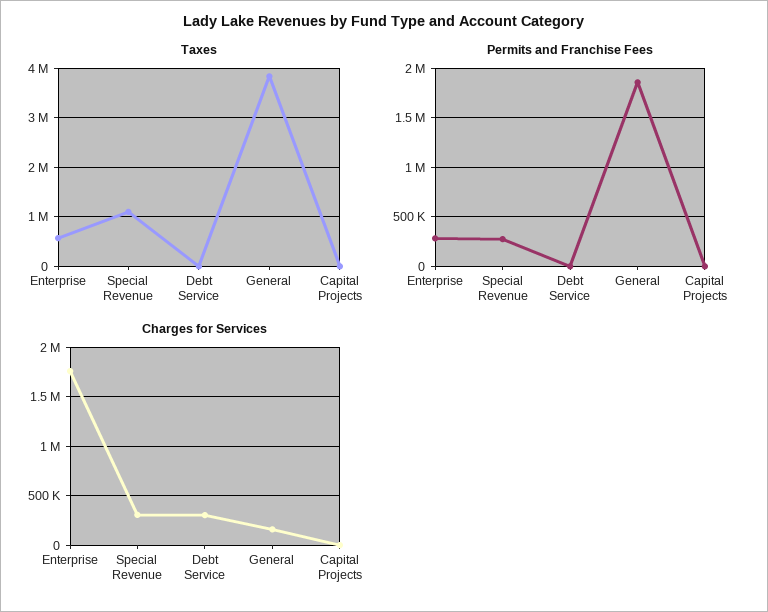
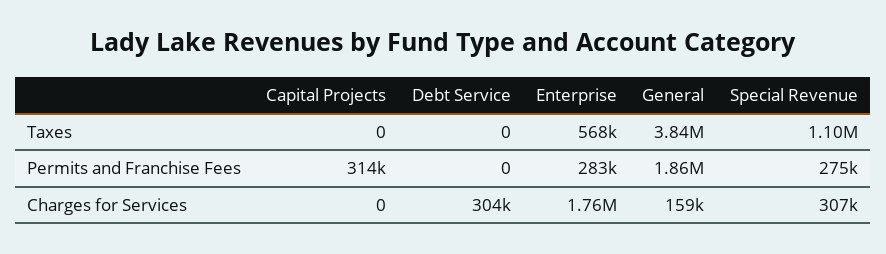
  {
    "Taxes": {
      "Enterprise": 568000,
      "Special Revenue": 1100000,
      "Debt Service": 0,
      "General": 3840000,
      "Capital Projects": 0
    },
    "Permits and Franchise Fees": {
      "Enterprise": 283000,
      "Special Revenue": 275000,
      "Debt Service": 0,
      "General": 1860000,
-     "Capital Projects": 0
+     "Capital Projects": 314000
    },
    "Charges for Services": {
      "Enterprise": 1760000,
      "Special Revenue": 307000,
      "Debt Service": 304000,
      "General": 159000,
      "Capital Projects": 0
    }
  }

